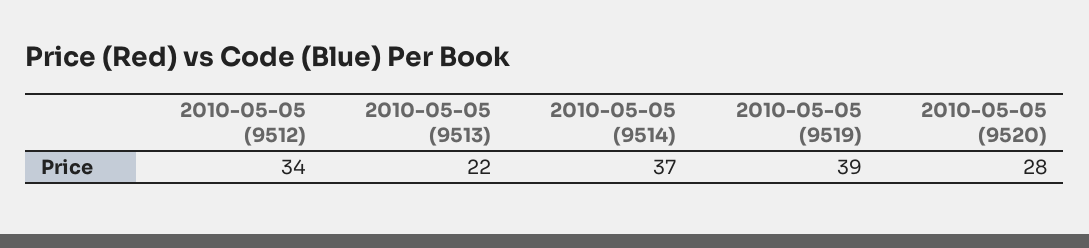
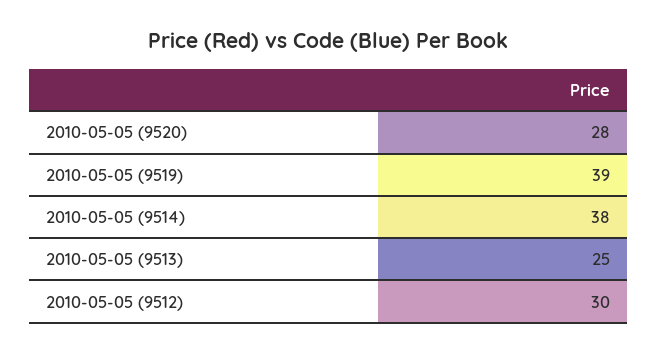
  {
-   "2010-05-05 (9512)": 34,
+   "2010-05-05 (9512)": 30,
-   "2010-05-05 (9513)": 22,
+   "2010-05-05 (9513)": 25,
-   "2010-05-05 (9514)": 37,
+   "2010-05-05 (9514)": 38,
    "2010-05-05 (9519)": 39,
    "2010-05-05 (9520)": 28
  }

